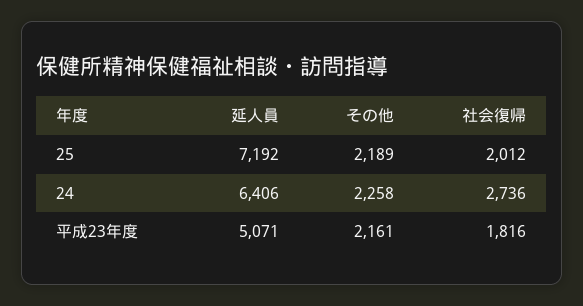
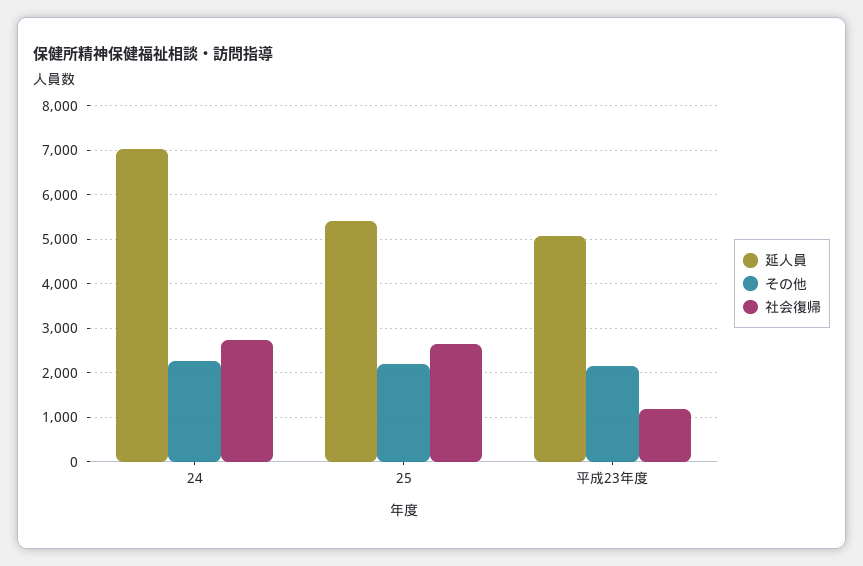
  {
    "延人員": {
-     "25": 7192,
+     "25": 5400,
-     "24": 6406,
+     "24": 7000,
      "平成23年度": 5071
    },
    "その他": {
      "25": 2189,
      "24": 2258,
      "平成23年度": 2161
    },
    "社会復帰": {
-     "25": 2012,
+     "25": 2600,
      "24": 2736,
-     "平成23年度": 1816
+     "平成23年度": 1200
    }
  }

